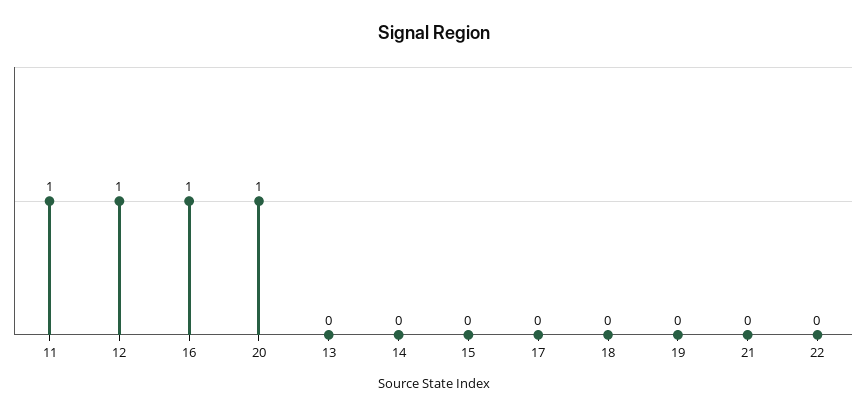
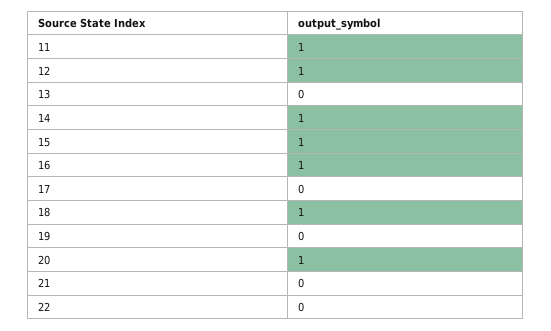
  {
    "11": 1,
    "12": 1,
    "16": 1,
    "20": 1,
    "13": 0,
-   "14": 0,
+   "14": 1,
-   "15": 0,
+   "15": 1,
    "17": 0,
-   "18": 0,
+   "18": 1,
    "19": 0,
    "21": 0,
    "22": 0
  }

